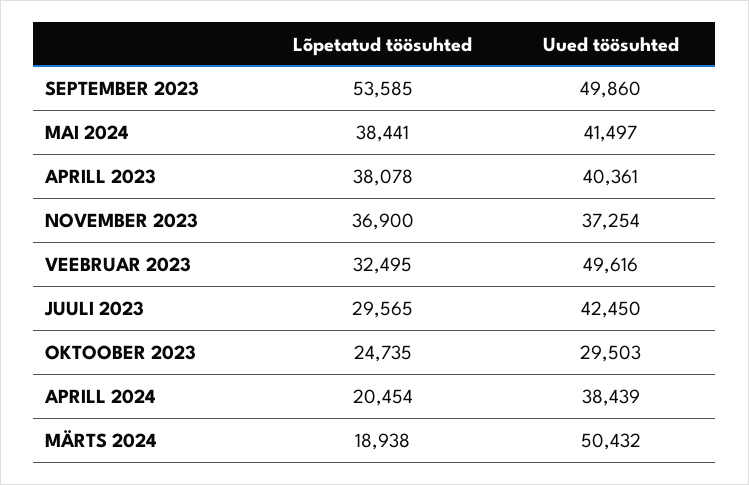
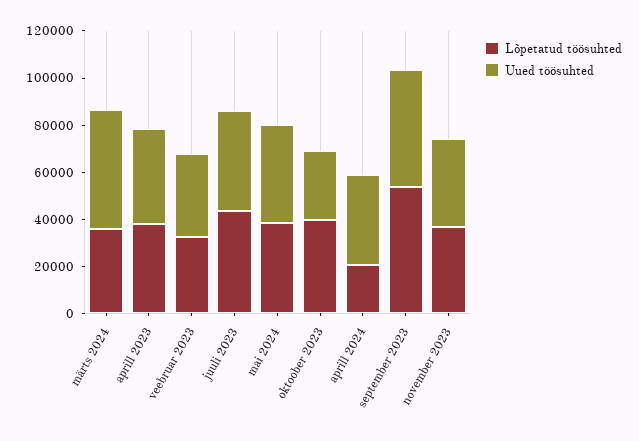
  {
    "Lõpetatud töösuhted": {
      "SEPTEMBER 2023": 53585,
      "MAI 2024": 38441,
      "APRILL 2023": 38078,
      "NOVEMBER 2023": 36900,
      "VEEBRUAR 2023": 32495,
-     "JUULI 2023": 29565,
+     "JUULI 2023": 45000,
-     "OKTOOBER 2023": 24735,
+     "OKTOOBER 2023": 40000,
      "APRILL 2024": 20454,
-     "MÄRTS 2024": 18938
+     "MÄRTS 2024": 35000
    },
    "Uued töösuhted": {
      "SEPTEMBER 2023": 49860,
      "MAI 2024": 41497,
      "APRILL 2023": 40361,
      "NOVEMBER 2023": 37254,
-     "VEEBRUAR 2023": 49616,
+     "VEEBRUAR 2023": 35000,
      "JUULI 2023": 42450,
      "OKTOOBER 2023": 29503,
      "APRILL 2024": 38439,
      "MÄRTS 2024": 50432
    }
  }

